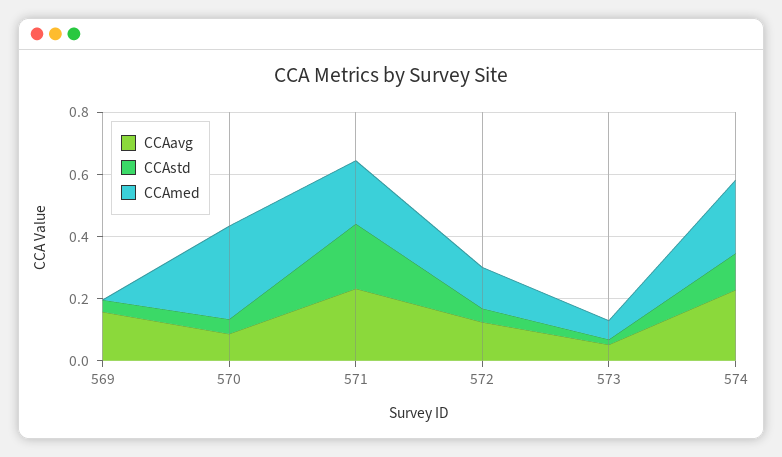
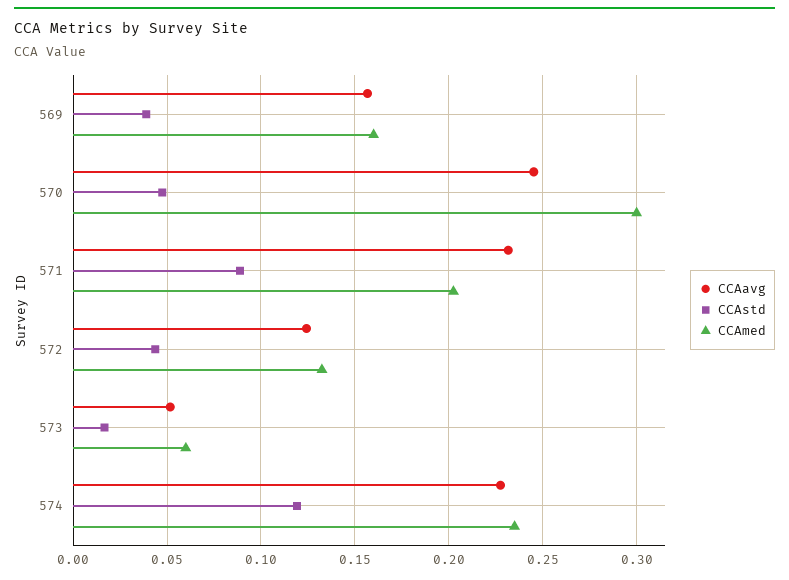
  {
    "CCAavg": {
      "569": 0.155,
-     "570": 0.1,
+     "570": 0.245,
      "571": 0.23,
      "572": 0.125,
      "573": 0.05,
      "574": 0.23
    },
    "CCAstd": {
      "569": 0.04,
      "570": 0.045,
-     "571": 0.2,
+     "571": 0.09,
      "572": 0.045,
      "573": 0.015,
      "574": 0.12
    },
    "CCAmed": {
-     "569": 0,
+     "569": 0.16,
      "570": 0.3,
      "571": 0.205,
      "572": 0.135,
      "573": 0.06,
      "574": 0.235
    }
  }

